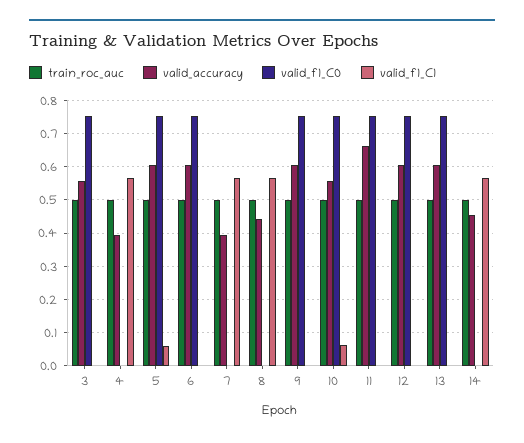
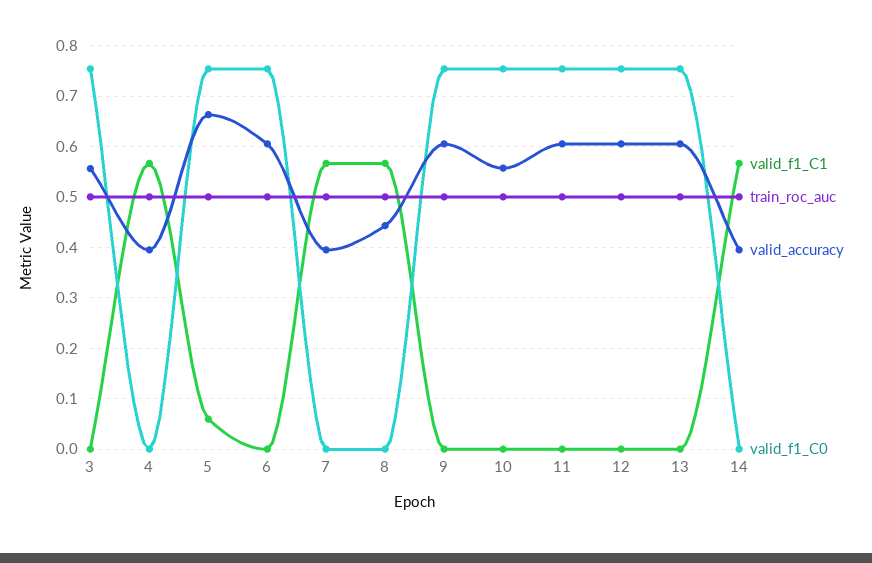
  {
    "train_roc_auc": {
      "3": 0.5,
      "4": 0.5,
      "5": 0.5,
      "6": 0.5,
      "7": 0.5,
      "8": 0.5,
      "9": 0.5,
      "10": 0.5,
      "11": 0.5,
      "12": 0.5,
      "13": 0.5,
      "14": 0.5
    },
    "valid_accuracy": {
      "3": 0.56,
      "4": 0.4,
-     "5": 0.6,
+     "5": 0.66,
      "6": 0.6,
      "7": 0.4,
      "8": 0.44,
      "9": 0.6,
      "10": 0.56,
-     "11": 0.66,
+     "11": 0.6,
      "12": 0.6,
      "13": 0.6,
-     "14": 0.46
+     "14": 0.4
    },
    "valid_f1_C0": {
      "3": 0.76,
      "4": 0,
      "5": 0.76,
      "6": 0.76,
      "7": 0,
      "8": 0,
      "9": 0.76,
      "10": 0.76,
      "11": 0.76,
      "12": 0.76,
      "13": 0.76,
      "14": 0
    },
    "valid_f1_C1": {
      "3": 0,
      "4": 0.56,
      "5": 0.06,
      "6": 0,
      "7": 0.56,
      "8": 0.56,
      "9": 0,
-     "10": 0.06,
+     "10": 0,
      "11": 0,
      "12": 0,
      "13": 0,
      "14": 0.56
    }
  }

